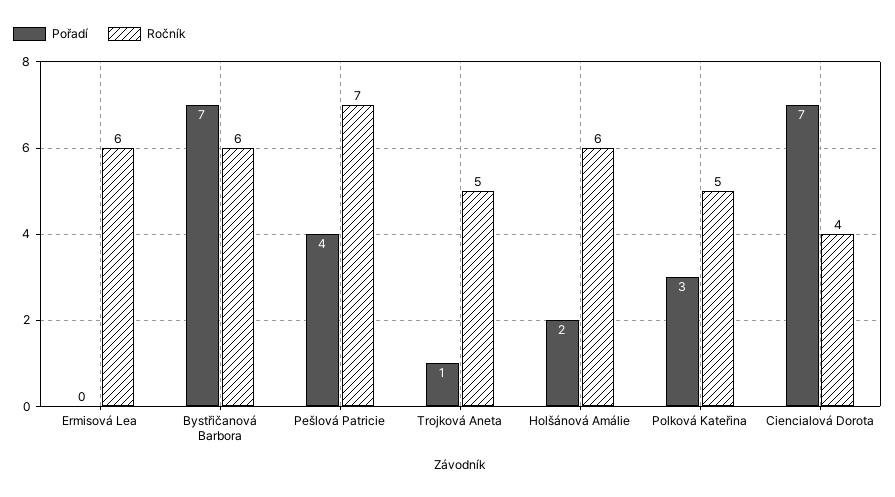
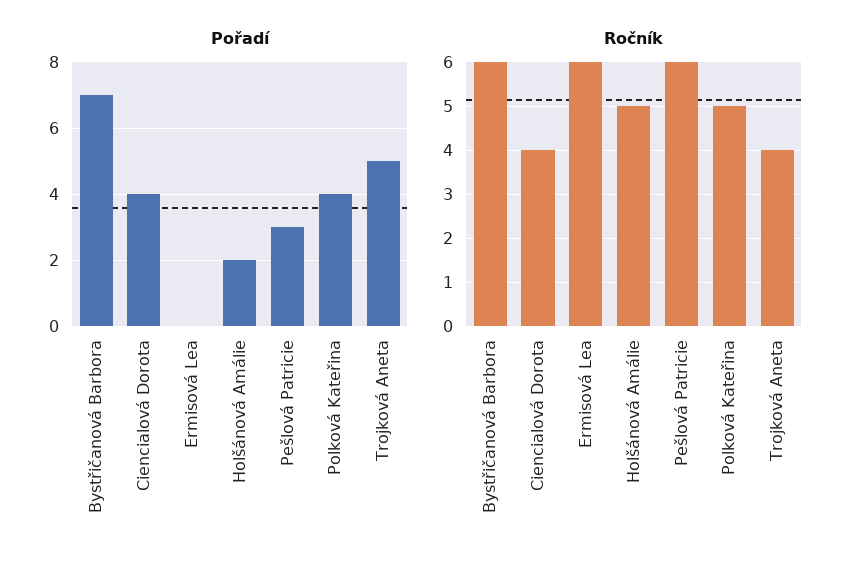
  {
    "Pořadí": {
      "Ermisová Lea": 0,
      "Bystřičanová Barbora": 7,
-     "Pešlová Patricie": 4,
+     "Pešlová Patricie": 3,
-     "Trojková Aneta": 1,
+     "Trojková Aneta": 5,
      "Holšánová Amálie": 2,
-     "Polková Kateřina": 3,
+     "Polková Kateřina": 4,
-     "Ciencialová Dorota": 7
+     "Ciencialová Dorota": 4
    },
    "Ročník": {
      "Ermisová Lea": 6,
      "Bystřičanová Barbora": 6,
-     "Pešlová Patricie": 7,
+     "Pešlová Patricie": 6,
-     "Trojková Aneta": 5,
+     "Trojková Aneta": 4,
-     "Holšánová Amálie": 6,
+     "Holšánová Amálie": 5,
      "Polková Kateřina": 5,
      "Ciencialová Dorota": 4
    }
  }

